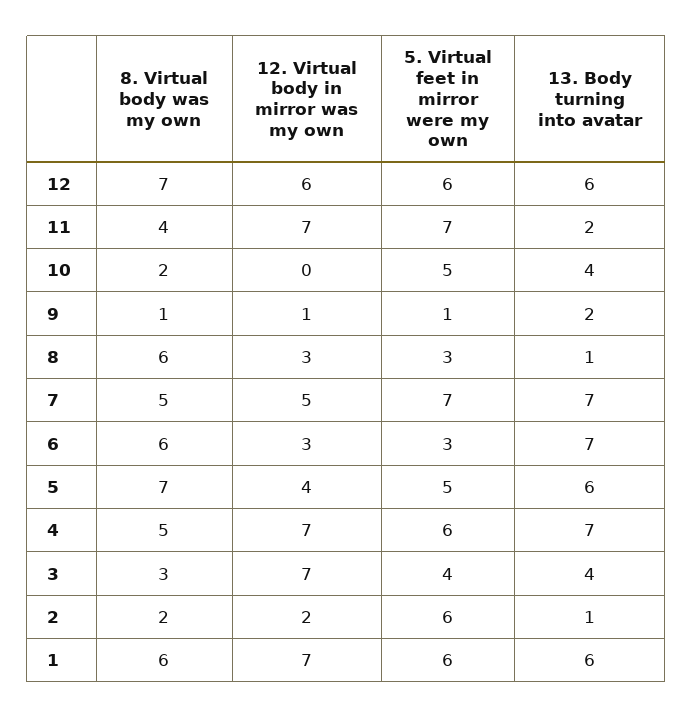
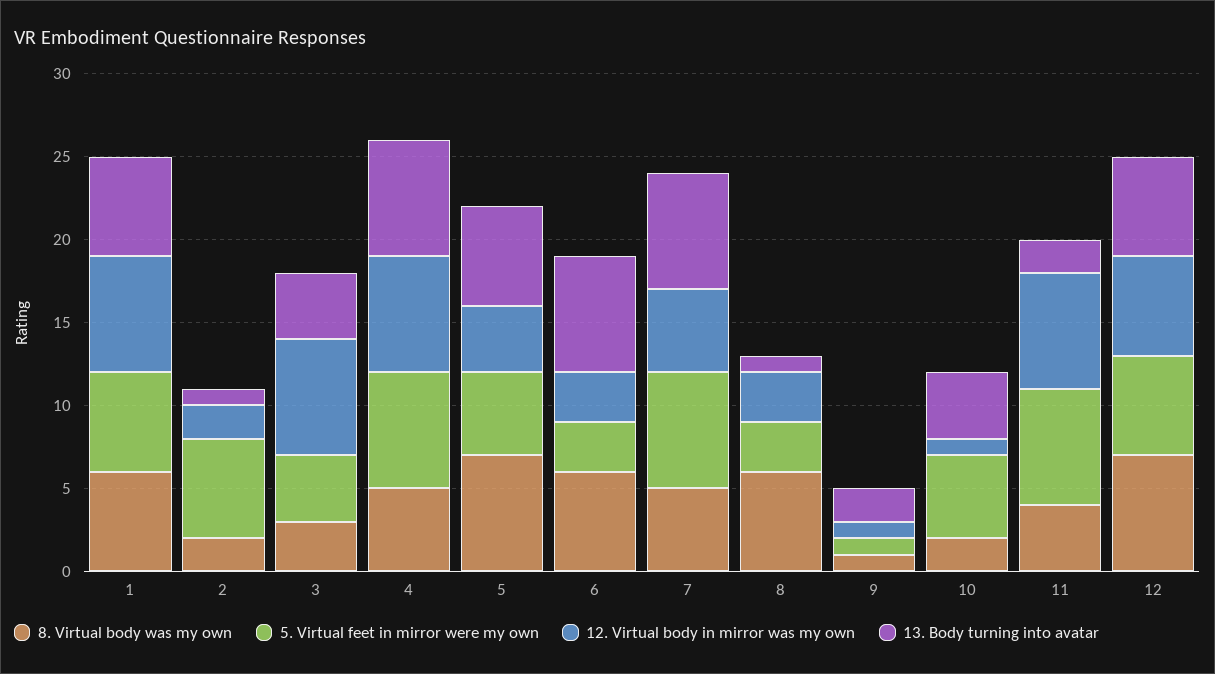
  {
    "8. Virtual body was my own": {
      "12": 7,
      "11": 4,
      "10": 2,
      "9": 1,
      "8": 6,
      "7": 5,
      "6": 6,
      "5": 7,
      "4": 5,
      "3": 3,
      "2": 2,
      "1": 6
    },
    "12. Virtual body in mirror was my own": {
      "12": 6,
      "11": 7,
-     "10": 0,
+     "10": 1,
      "9": 1,
      "8": 3,
      "7": 5,
      "6": 3,
      "5": 4,
      "4": 7,
      "3": 7,
      "2": 2,
      "1": 7
    },
    "5. Virtual feet in mirror were my own": {
      "12": 6,
      "11": 7,
      "10": 5,
      "9": 1,
      "8": 3,
      "7": 7,
      "6": 3,
      "5": 5,
-     "4": 6,
+     "4": 7,
      "3": 4,
      "2": 6,
      "1": 6
    },
    "13. Body turning into avatar": {
      "12": 6,
      "11": 2,
      "10": 4,
      "9": 2,
      "8": 1,
      "7": 7,
      "6": 7,
      "5": 6,
      "4": 7,
      "3": 4,
      "2": 1,
      "1": 6
    }
  }

